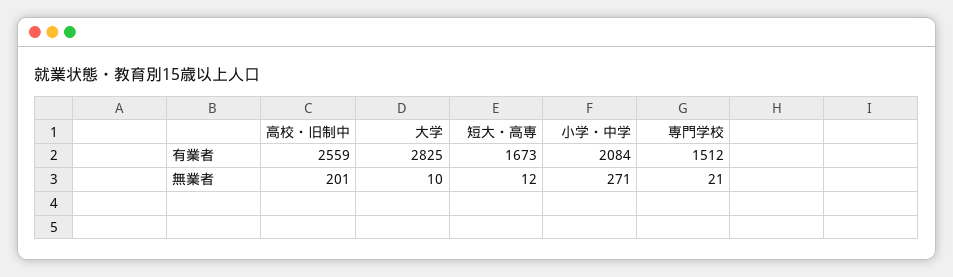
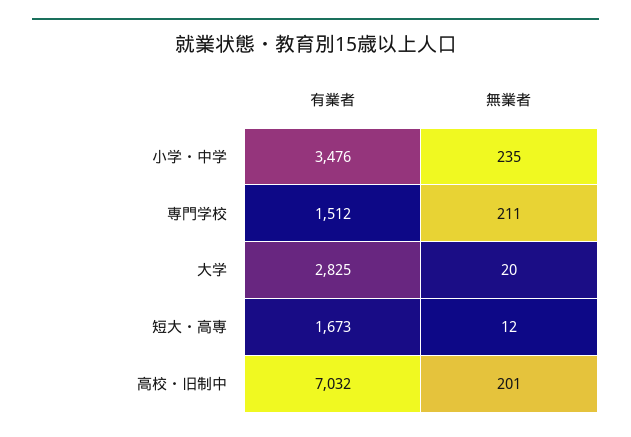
  {
    "高校・旧制中": {
-     "有業者": 2559,
+     "有業者": 7032,
      "無業者": 201
    },
    "大学": {
      "有業者": 2825,
-     "無業者": 10
+     "無業者": 20
    },
    "短大・高専": {
      "有業者": 1673,
      "無業者": 12
    },
    "小学・中学": {
-     "有業者": 2084,
+     "有業者": 3476,
-     "無業者": 271
+     "無業者": 235
    },
    "専門学校": {
      "有業者": 1512,
-     "無業者": 21
+     "無業者": 211
    }
  }

